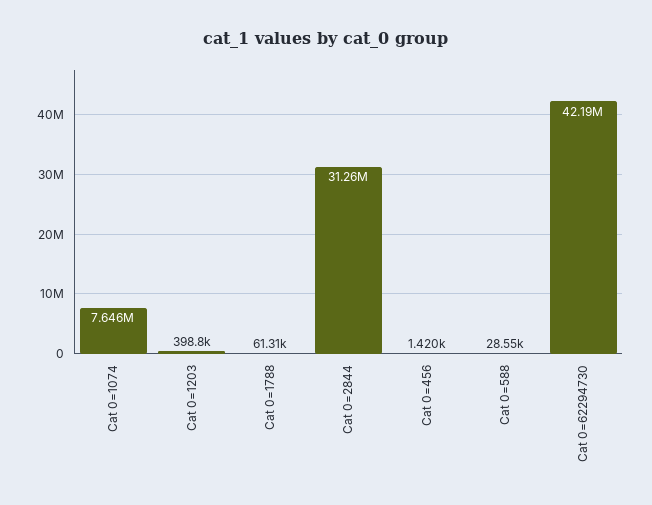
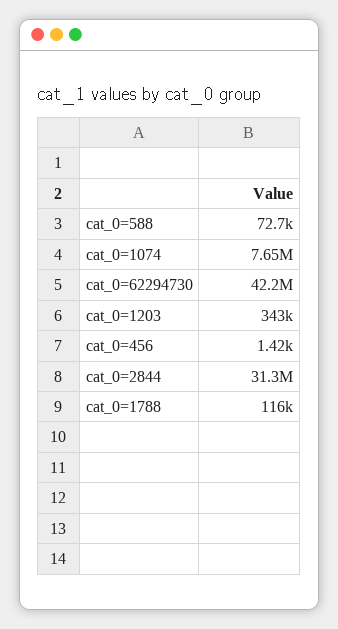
  {
    "Cat 0=1074": 7646000,
-   "Cat 0=1203": 398800,
+   "Cat 0=1203": 343000,
-   "Cat 0=1788": 61310,
+   "Cat 0=1788": 116000,
    "Cat 0=2844": 31260000,
    "Cat 0=456": 1420,
-   "Cat 0=588": 28550,
+   "Cat 0=588": 72700,
    "Cat 0=62294730": 42190000
  }

